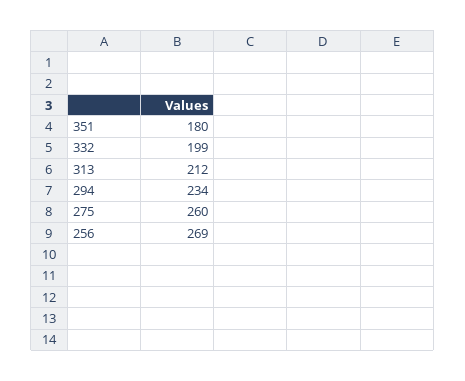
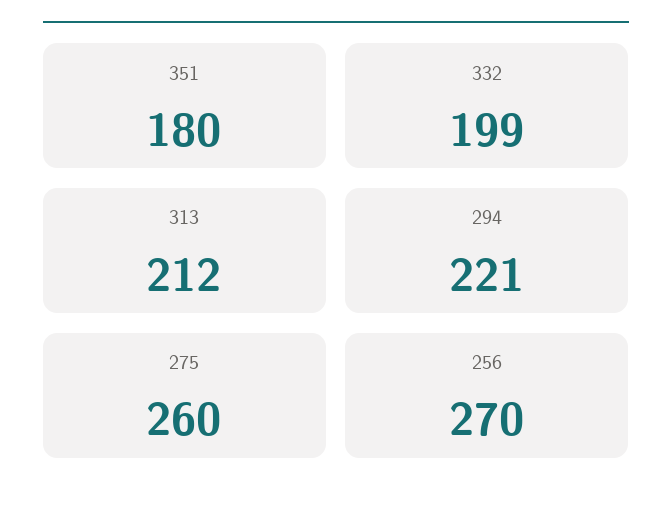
  {
    "351": 180,
    "332": 199,
    "313": 212,
-   "294": 234,
+   "294": 221,
    "275": 260,
-   "256": 269
+   "256": 270
  }

